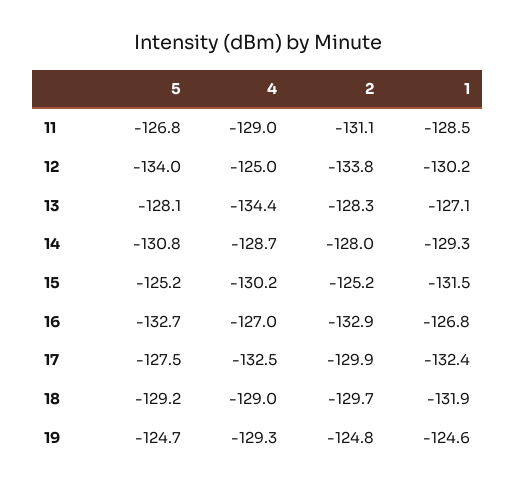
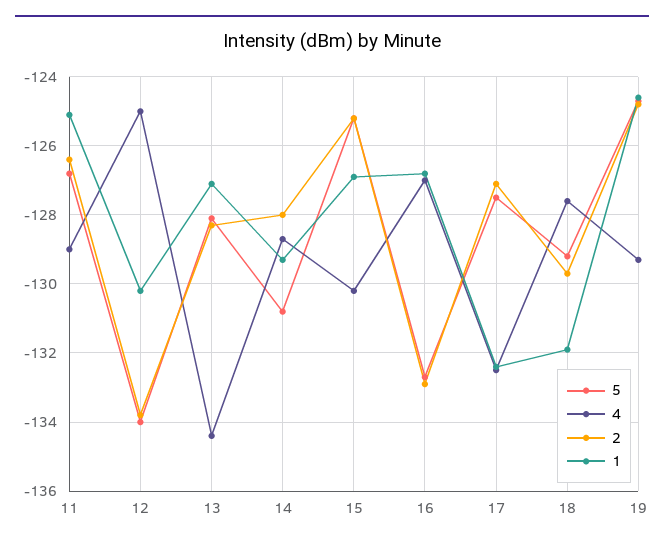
  {
    "5": {
      "11": -126.8,
      "12": -134,
      "13": -128.1,
      "14": -130.8,
      "15": -125.2,
      "16": -132.7,
      "17": -127.5,
      "18": -129.2,
      "19": -124.7
    },
    "4": {
      "11": -129,
      "12": -125,
      "13": -134.4,
      "14": -128.7,
      "15": -130.2,
      "16": -127,
      "17": -132.5,
-     "18": -129,
+     "18": -127.5,
      "19": -129.3
    },
    "2": {
-     "11": -131.1,
+     "11": -126.5,
      "12": -133.8,
      "13": -128.3,
      "14": -128,
      "15": -125.2,
      "16": -132.9,
-     "17": -129.9,
+     "17": -127,
      "18": -129.7,
      "19": -124.8
    },
    "1": {
-     "11": -128.5,
+     "11": -125,
      "12": -130.2,
      "13": -127.1,
      "14": -129.3,
-     "15": -131.5,
+     "15": -127,
      "16": -126.8,
      "17": -132.4,
      "18": -131.9,
      "19": -124.6
    }
  }

